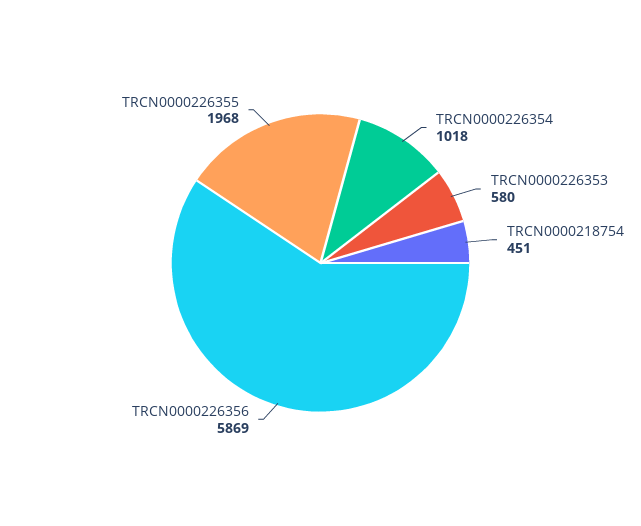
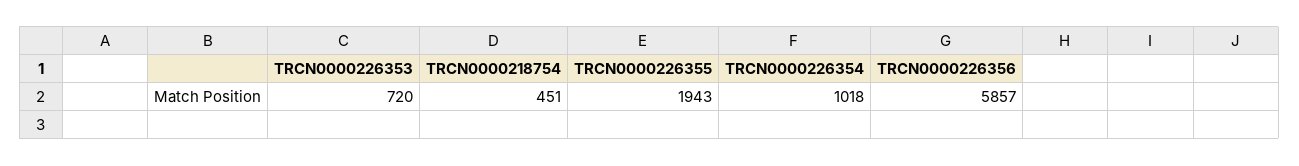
  {
    "TRCN0000226354": 1018,
-   "TRCN0000226353": 580,
+   "TRCN0000226353": 720,
    "TRCN0000218754": 451,
-   "TRCN0000226356": 5869,
+   "TRCN0000226356": 5857,
-   "TRCN0000226355": 1968
+   "TRCN0000226355": 1943
  }

